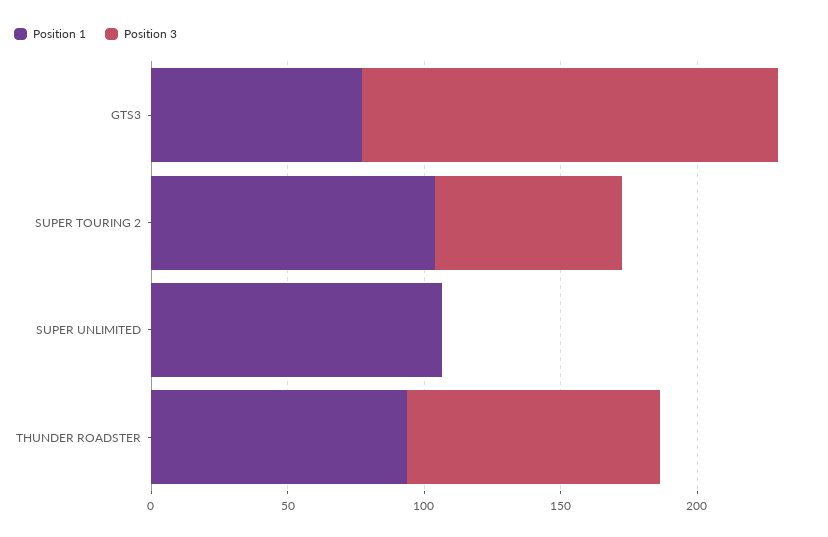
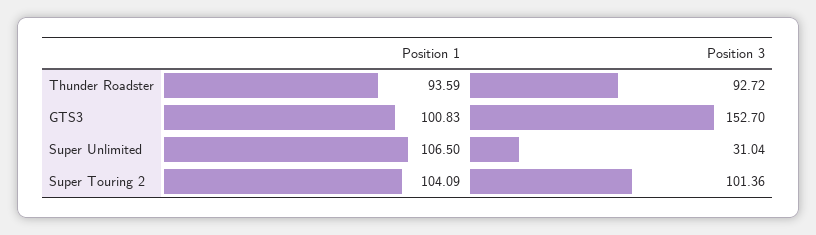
  {
    "Position 1": {
-     "GTS3": 80,
+     "GTS3": 100.83,
      "SUPER TOURING 2": 104.09,
      "SUPER UNLIMITED": 106.5,
      "THUNDER ROADSTER": 93.59
    },
    "Position 3": {
      "GTS3": 152.7,
-     "SUPER TOURING 2": 70,
+     "SUPER TOURING 2": 101.36,
-     "SUPER UNLIMITED": 0,
+     "SUPER UNLIMITED": 31.04,
      "THUNDER ROADSTER": 92.72
    }
  }

